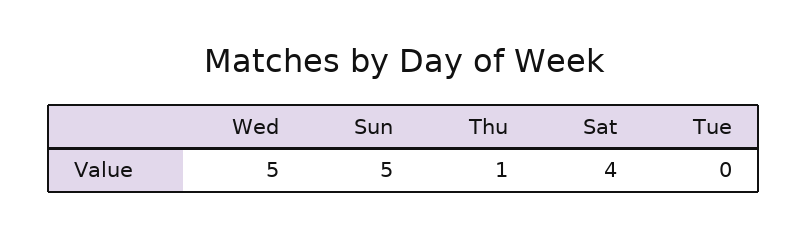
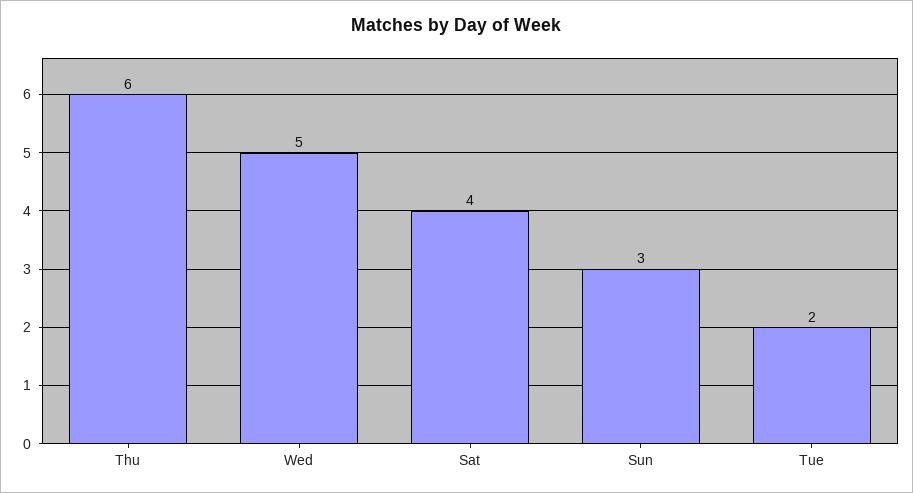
  {
    "Wed": 5,
-   "Sun": 5,
+   "Sun": 3,
-   "Thu": 1,
+   "Thu": 6,
    "Sat": 4,
-   "Tue": 0
+   "Tue": 2
  }

